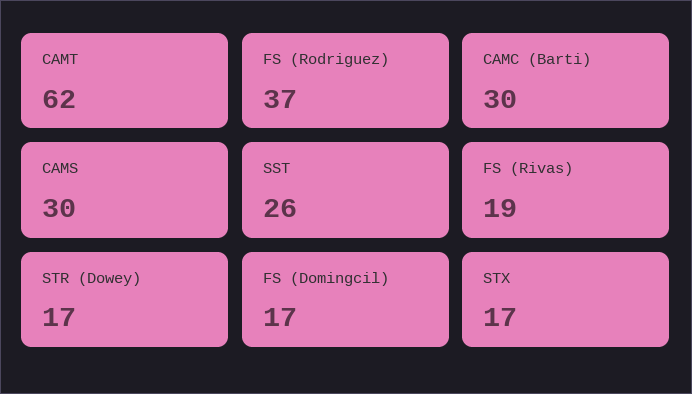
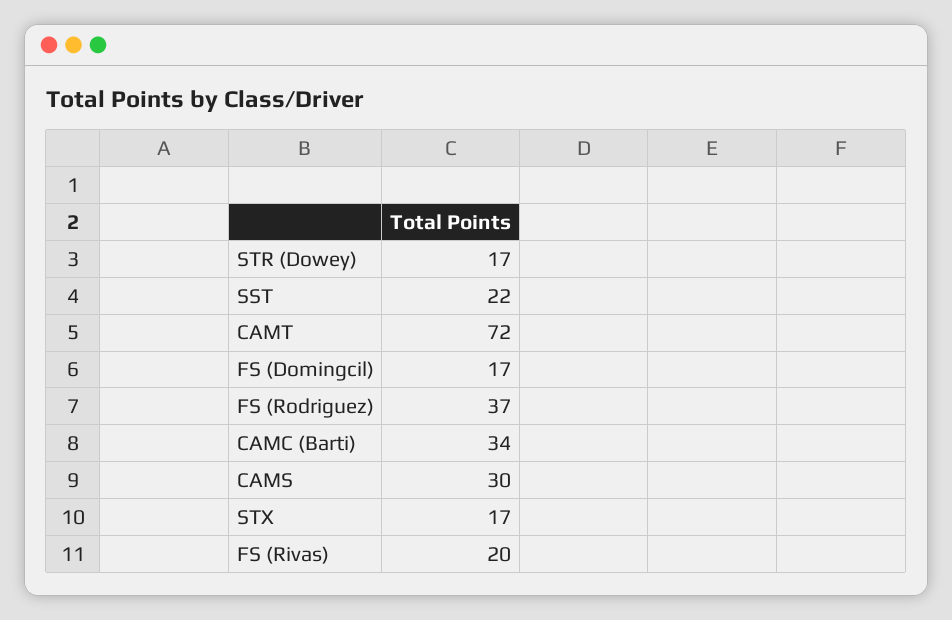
  {
-   "CAMT": 62,
+   "CAMT": 72,
    "FS (Rodriguez)": 37,
-   "CAMC (Barti)": 30,
+   "CAMC (Barti)": 34,
    "CAMS": 30,
-   "SST": 26,
+   "SST": 22,
-   "FS (Rivas)": 19,
+   "FS (Rivas)": 20,
    "STR (Dowey)": 17,
    "FS (Domingcil)": 17,
    "STX": 17
  }

